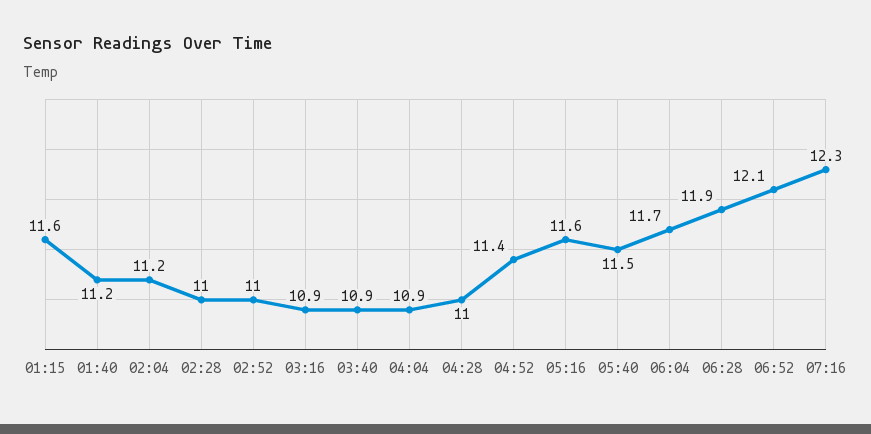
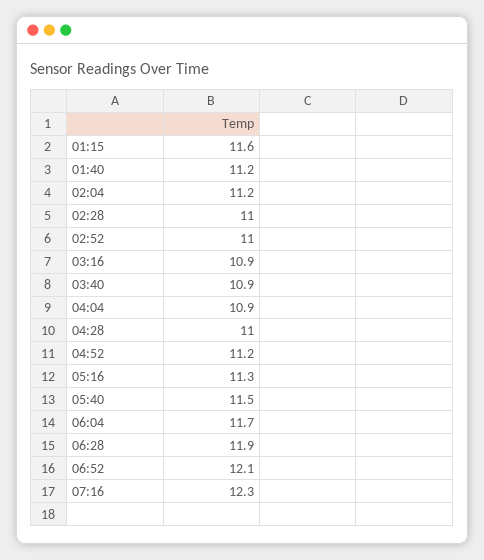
  {
    "01:15": 11.6,
    "01:40": 11.2,
    "02:04": 11.2,
    "02:28": 11,
    "02:52": 11,
    "03:16": 10.9,
    "03:40": 10.9,
    "04:04": 10.9,
    "04:28": 11,
-   "04:52": 11.4,
+   "04:52": 11.2,
-   "05:16": 11.6,
+   "05:16": 11.3,
    "05:40": 11.5,
    "06:04": 11.7,
    "06:28": 11.9,
    "06:52": 12.1,
    "07:16": 12.3
  }

